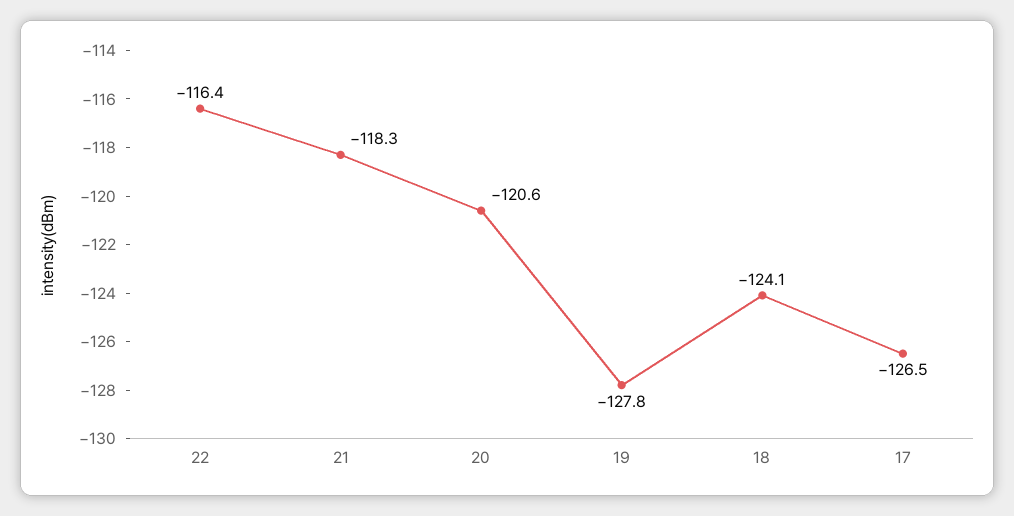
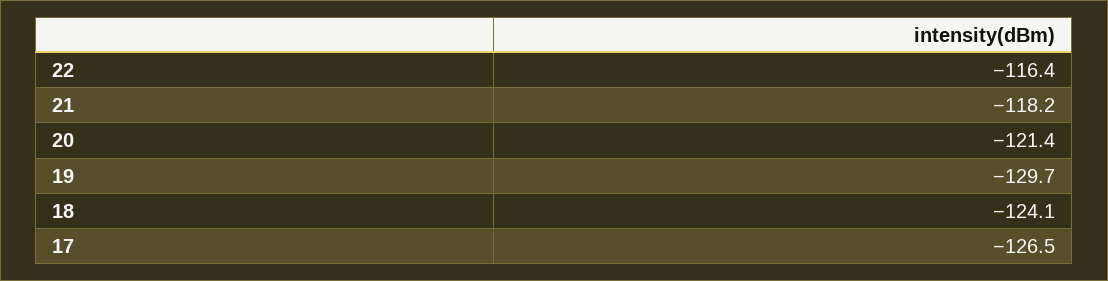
  {
    "22": -116.4,
-   "21": -118.3,
+   "21": -118.2,
-   "20": -120.6,
+   "20": -121.4,
-   "19": -127.8,
+   "19": -129.7,
    "18": -124.1,
    "17": -126.5
  }

